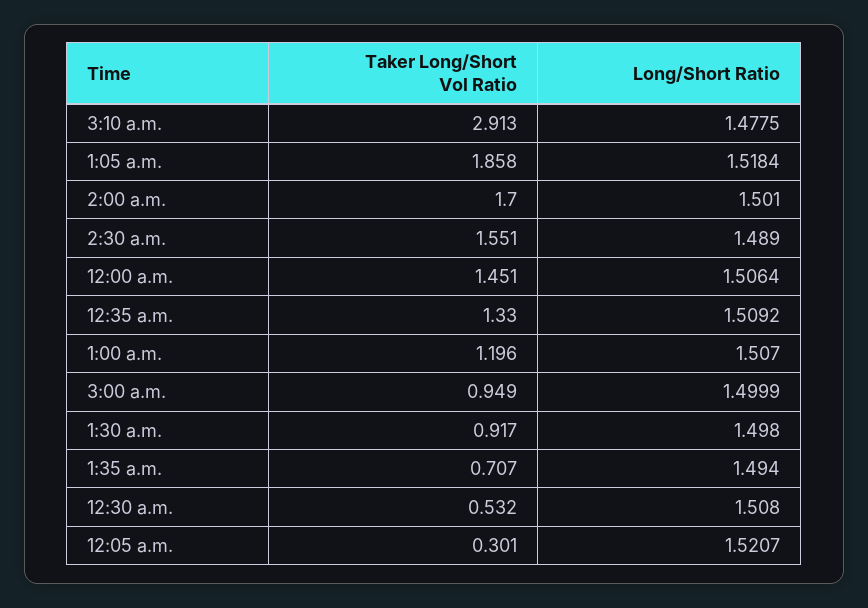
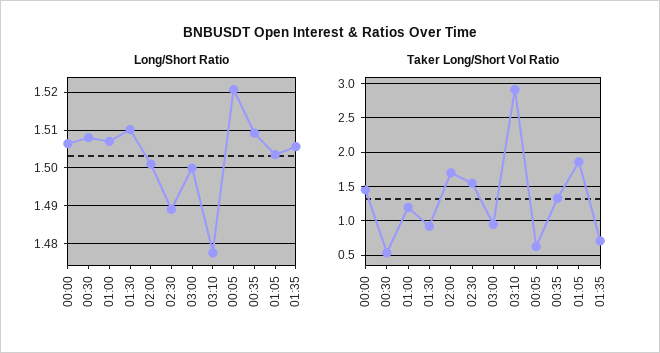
  {
    "Taker Long/Short Vol Ratio": {
      "3:10 a.m.": 2.913,
      "1:05 a.m.": 1.858,
      "2:00 a.m.": 1.7,
      "2:30 a.m.": 1.551,
      "12:00 a.m.": 1.451,
      "12:35 a.m.": 1.33,
      "1:00 a.m.": 1.196,
      "3:00 a.m.": 0.949,
      "1:30 a.m.": 0.917,
      "1:35 a.m.": 0.707,
      "12:30 a.m.": 0.532,
-     "12:05 a.m.": 0.301
+     "12:05 a.m.": 0.6
    },
    "Long/Short Ratio": {
      "3:10 a.m.": 1.4775,
-     "1:05 a.m.": 1.5184,
+     "1:05 a.m.": 1.504,
      "2:00 a.m.": 1.501,
      "2:30 a.m.": 1.489,
      "12:00 a.m.": 1.5064,
      "12:35 a.m.": 1.5092,
      "1:00 a.m.": 1.507,
      "3:00 a.m.": 1.4999,
-     "1:30 a.m.": 1.498,
+     "1:30 a.m.": 1.51,
-     "1:35 a.m.": 1.494,
+     "1:35 a.m.": 1.506,
      "12:30 a.m.": 1.508,
      "12:05 a.m.": 1.5207
    }
  }

